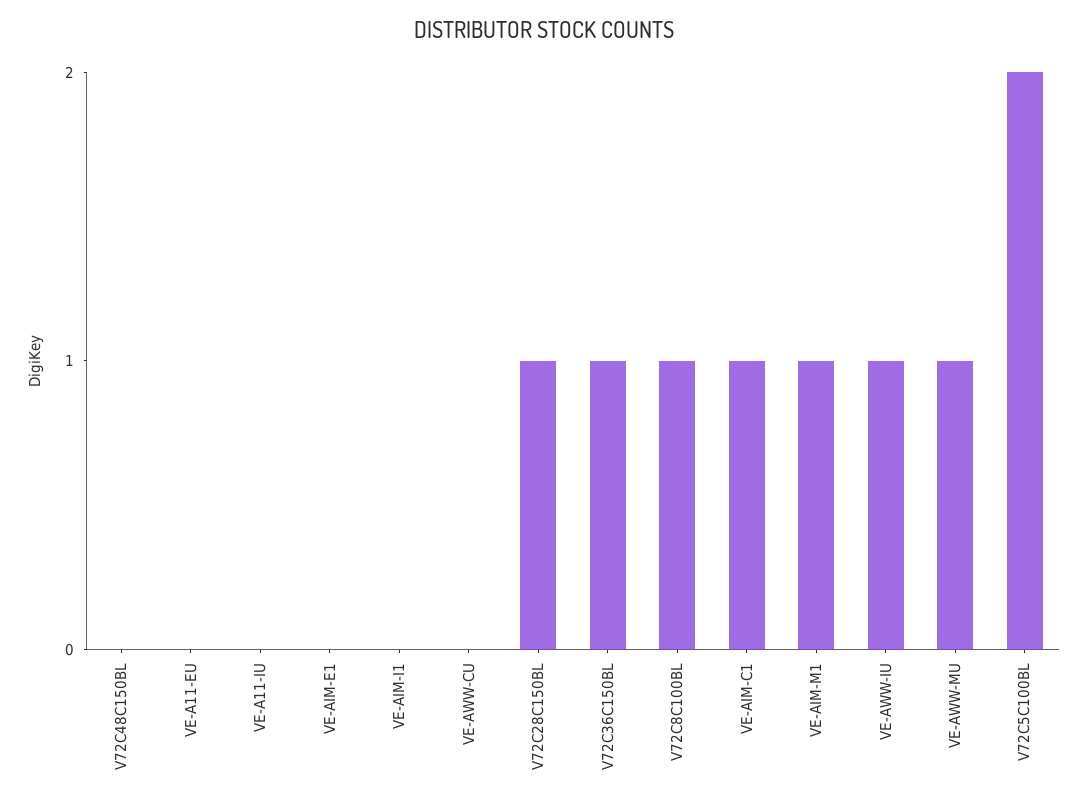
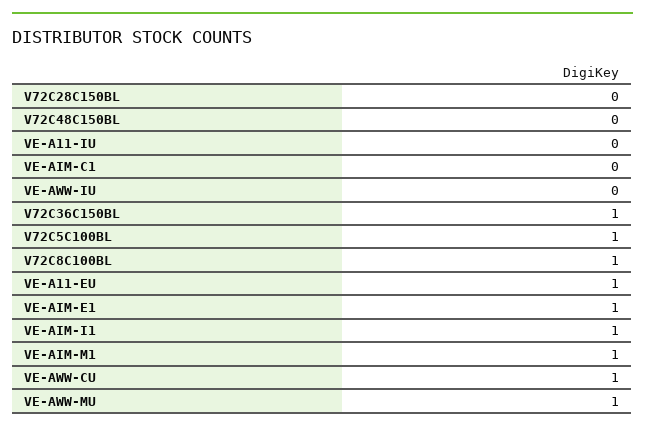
  {
    "V72C48C150BL": 0,
-   "VE-A11-EU": 0,
+   "VE-A11-EU": 1,
    "VE-A11-IU": 0,
-   "VE-AIM-E1": 0,
+   "VE-AIM-E1": 1,
-   "VE-AIM-I1": 0,
+   "VE-AIM-I1": 1,
-   "VE-AWW-CU": 0,
+   "VE-AWW-CU": 1,
-   "V72C28C150BL": 1,
+   "V72C28C150BL": 0,
    "V72C36C150BL": 1,
    "V72C8C100BL": 1,
-   "VE-AIM-C1": 1,
+   "VE-AIM-C1": 0,
    "VE-AIM-M1": 1,
-   "VE-AWW-IU": 1,
+   "VE-AWW-IU": 0,
    "VE-AWW-MU": 1,
-   "V72C5C100BL": 2
+   "V72C5C100BL": 1
  }

